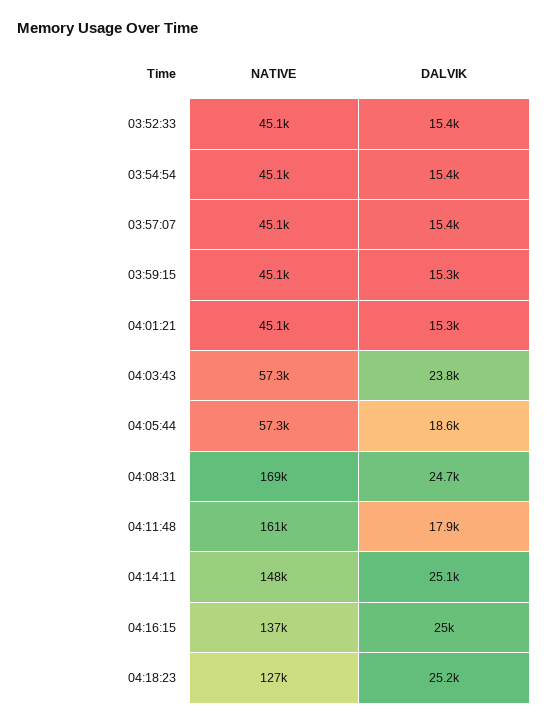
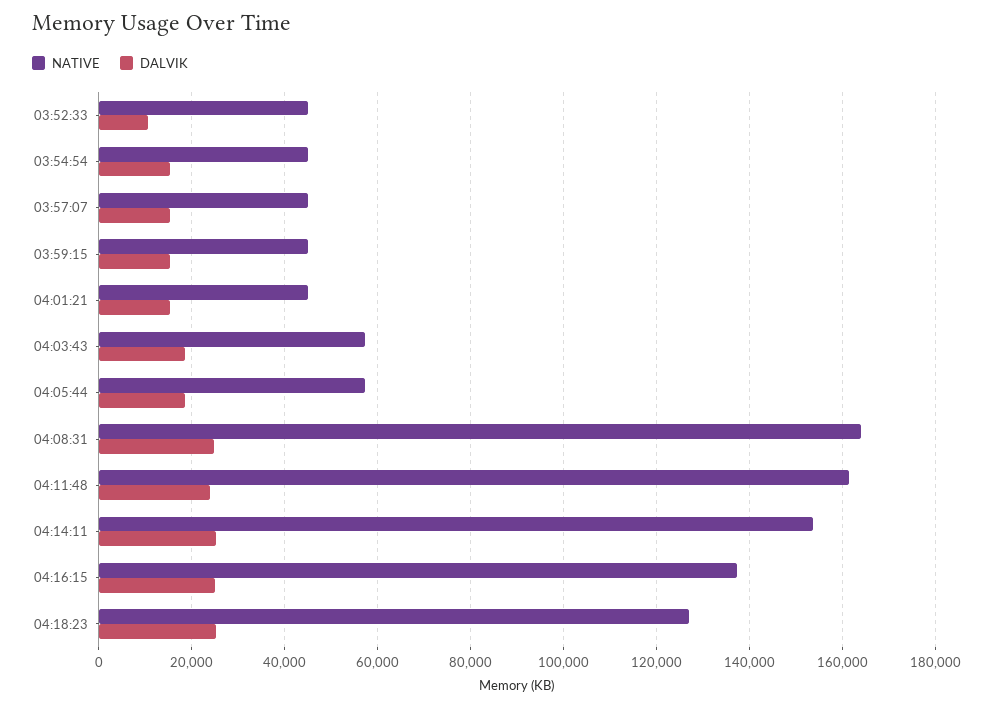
  {
    "NATIVE": {
      "03:52:33": 45100,
      "03:54:54": 45100,
      "03:57:07": 45100,
      "03:59:15": 45100,
      "04:01:21": 45100,
      "04:03:43": 57300,
      "04:05:44": 57300,
-     "04:08:31": 169000,
+     "04:08:31": 164000,
      "04:11:48": 161000,
-     "04:14:11": 148000,
+     "04:14:11": 154000,
      "04:16:15": 137000,
      "04:18:23": 127000
    },
    "DALVIK": {
-     "03:52:33": 15400,
+     "03:52:33": 10000,
      "03:54:54": 15400,
      "03:57:07": 15400,
      "03:59:15": 15300,
      "04:01:21": 15300,
-     "04:03:43": 23800,
+     "04:03:43": 18000,
      "04:05:44": 18600,
      "04:08:31": 24700,
-     "04:11:48": 17900,
+     "04:11:48": 24000,
      "04:14:11": 25100,
      "04:16:15": 25000,
      "04:18:23": 25200
    }
  }

